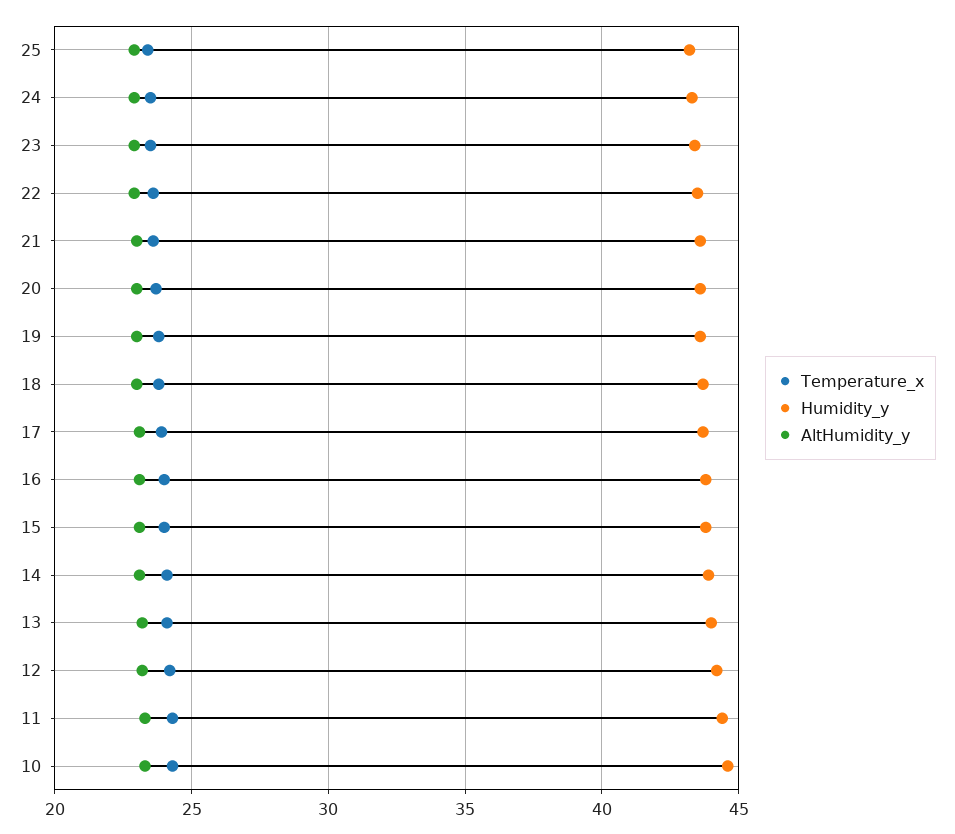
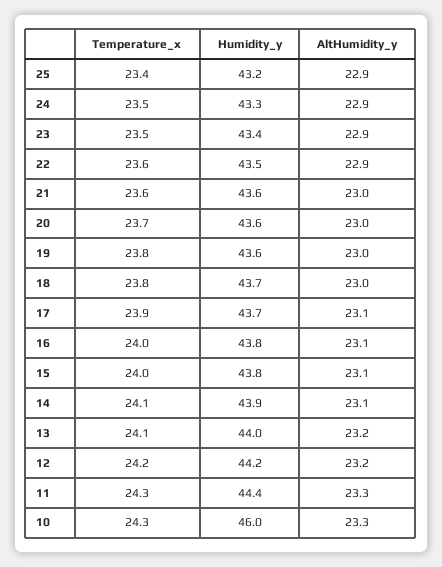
  {
    "Temperature_x": {
      "25": 23.4,
      "24": 23.5,
      "23": 23.5,
      "22": 23.6,
      "21": 23.6,
      "20": 23.7,
      "19": 23.8,
      "18": 23.8,
      "17": 23.9,
      "16": 24,
      "15": 24,
      "14": 24.1,
      "13": 24.1,
      "12": 24.2,
      "11": 24.3,
      "10": 24.3
    },
    "Humidity_y": {
      "25": 43.2,
      "24": 43.3,
      "23": 43.4,
      "22": 43.5,
      "21": 43.6,
      "20": 43.6,
      "19": 43.6,
      "18": 43.7,
      "17": 43.7,
      "16": 43.8,
      "15": 43.8,
      "14": 43.9,
      "13": 44,
      "12": 44.2,
      "11": 44.4,
-     "10": 44.5
+     "10": 46
    },
    "AltHumidity_y": {
      "25": 22.9,
      "24": 22.9,
      "23": 22.9,
      "22": 22.9,
      "21": 23,
      "20": 23,
      "19": 23,
      "18": 23,
      "17": 23.1,
      "16": 23.1,
      "15": 23.1,
      "14": 23.1,
      "13": 23.2,
      "12": 23.2,
      "11": 23.3,
      "10": 23.3
    }
  }

